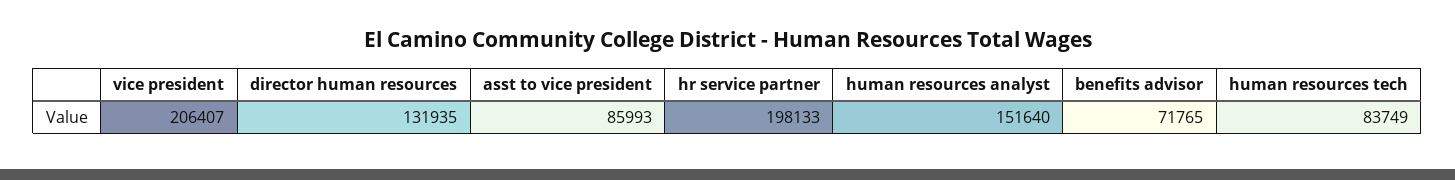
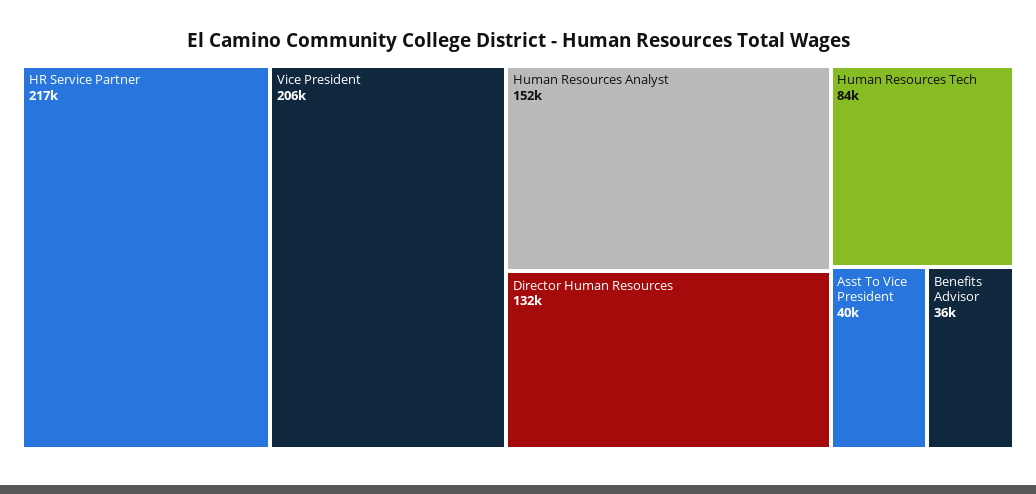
  {
    "vice president": 206407,
    "director human resources": 131935,
-   "asst to vice president": 85993,
+   "asst to vice president": 40000,
-   "hr service partner": 198133,
+   "hr service partner": 217000,
    "human resources analyst": 151640,
-   "benefits advisor": 71765,
+   "benefits advisor": 36000,
    "human resources tech": 83749
  }

